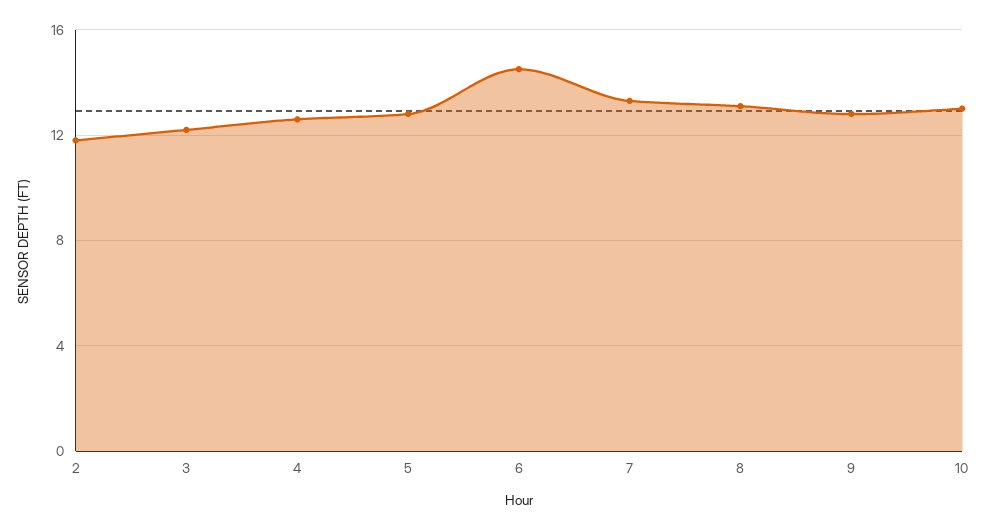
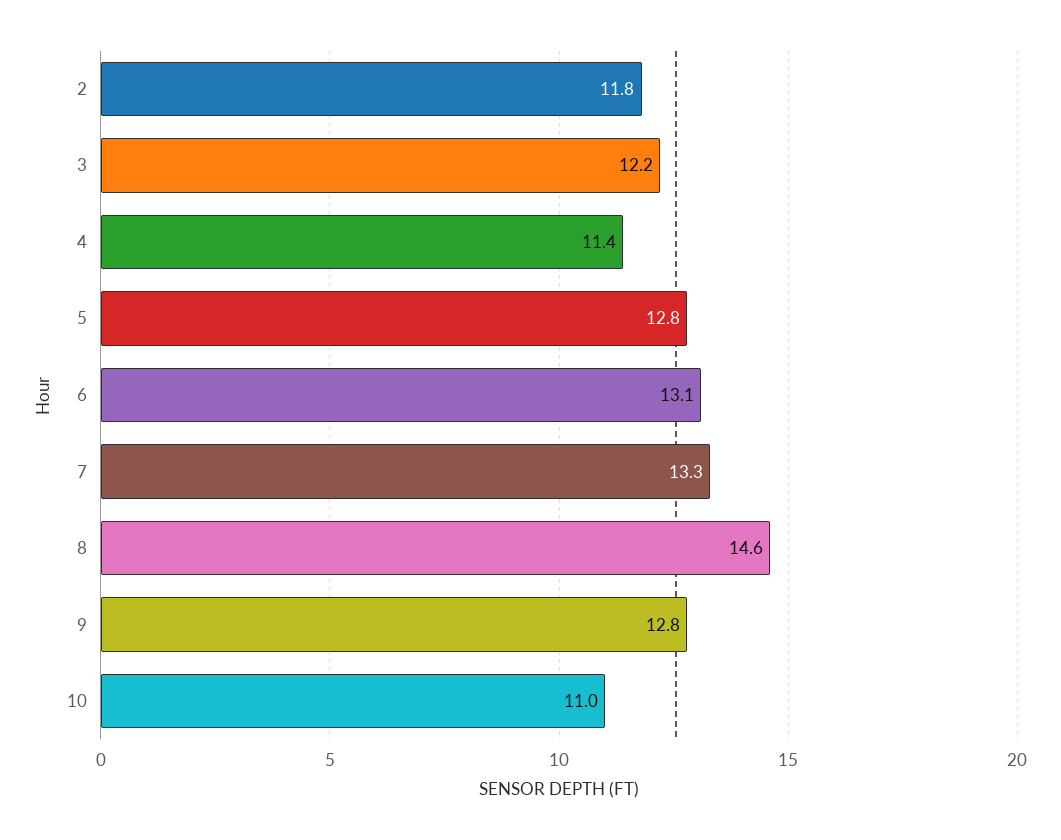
  {
    "2": 11.8,
    "3": 12.2,
-   "4": 12.5,
+   "4": 11.4,
    "5": 12.8,
-   "6": 14.5,
+   "6": 13.1,
    "7": 13.3,
-   "8": 13,
+   "8": 14.6,
    "9": 12.8,
-   "10": 13
+   "10": 11
  }

